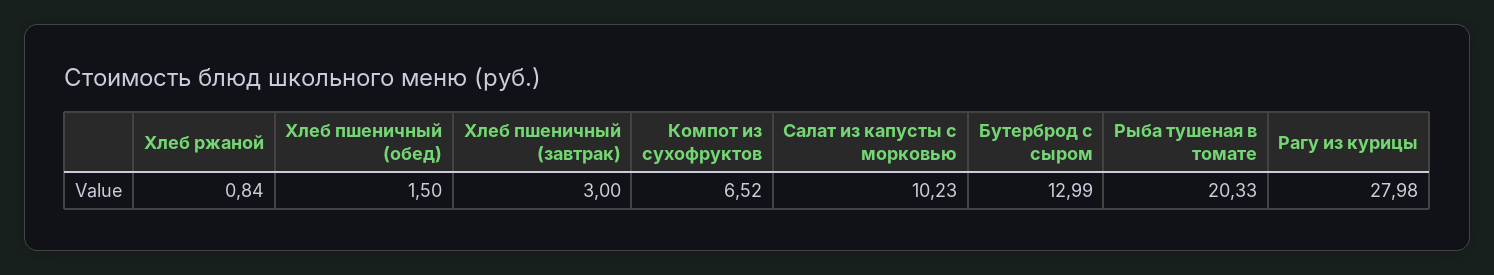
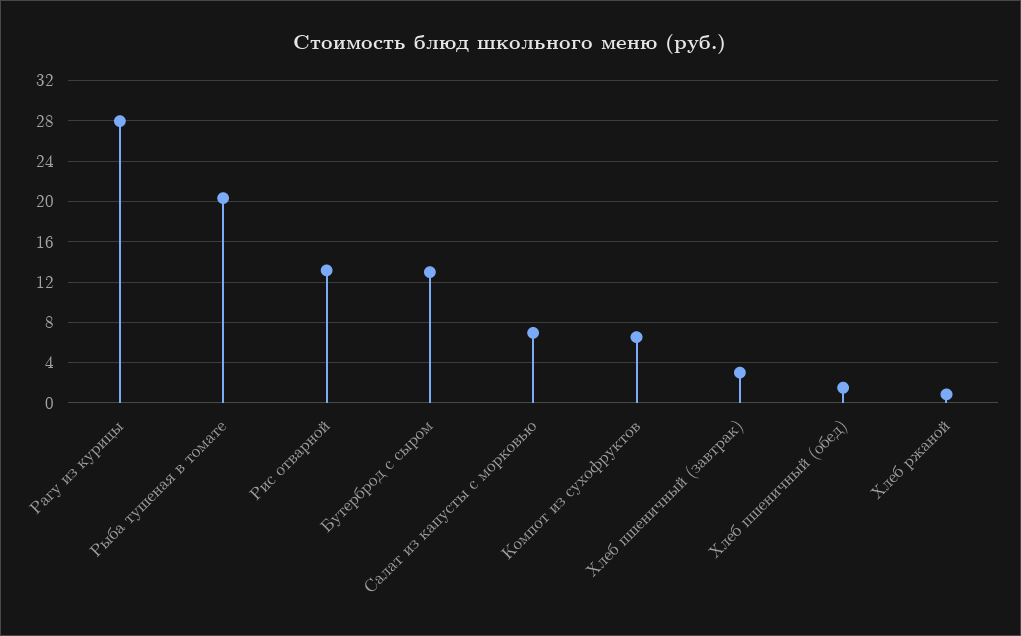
  {
    "Хлеб ржаной": 0.84,
    "Хлеб пшеничный (обед)": 1.5,
    "Хлеб пшеничный (завтрак)": 3,
    "Компот из сухофруктов": 6.52,
-   "Салат из капусты с морковью": 10.23,
+   "Салат из капусты с морковью": 7,
    "Бутерброд с сыром": 12.99,
    "Рыба тушеная в томате": 20.33,
-   "Рагу из курицы": 27.98
+   "Рагу из курицы": 27.98,
+   "Рис отварной": 13
  }

